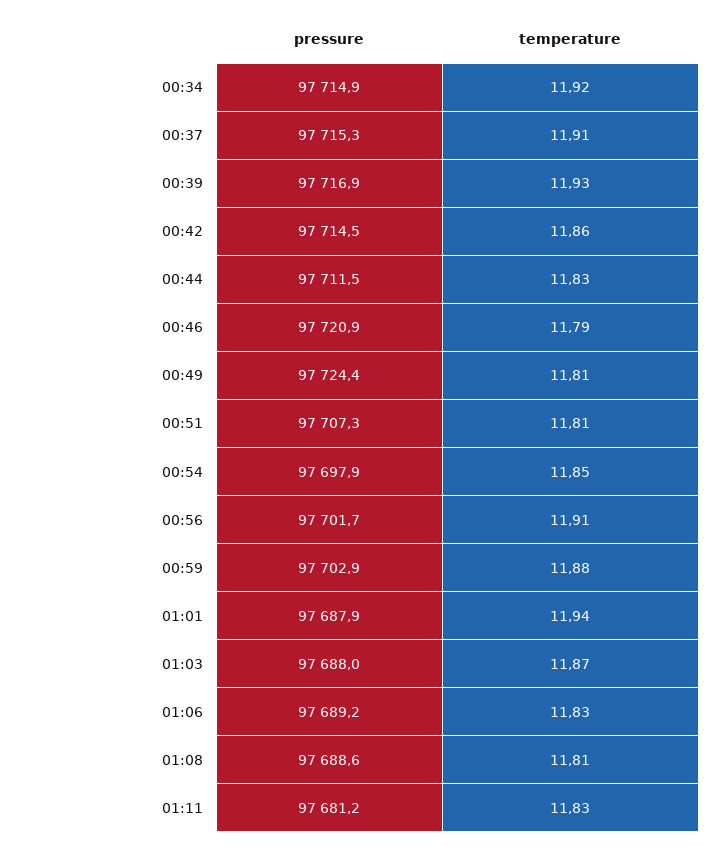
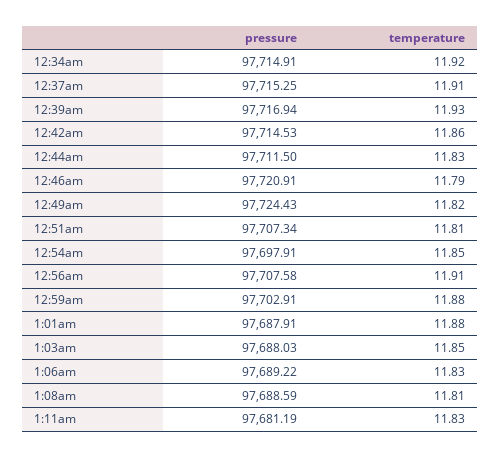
  {
    "pressure": {
      "00:34": 97714.91,
      "00:37": 97715.25,
      "00:39": 97716.94,
      "00:42": 97714.53,
      "00:44": 97711.5,
      "00:46": 97720.91,
      "00:49": 97724.43,
      "00:51": 97707.34,
      "00:54": 97697.91,
-     "00:56": 97701.7,
+     "00:56": 97707.58,
      "00:59": 97702.91,
      "01:01": 97687.91,
      "01:03": 97688.03,
      "01:06": 97689.22,
      "01:08": 97688.59,
      "01:11": 97681.19
    },
    "temperature": {
      "00:34": 11.92,
      "00:37": 11.91,
      "00:39": 11.93,
      "00:42": 11.86,
      "00:44": 11.83,
      "00:46": 11.79,
-     "00:49": 11.81,
+     "00:49": 11.82,
      "00:51": 11.81,
      "00:54": 11.85,
      "00:56": 11.91,
      "00:59": 11.88,
-     "01:01": 11.94,
+     "01:01": 11.88,
-     "01:03": 11.87,
+     "01:03": 11.85,
      "01:06": 11.83,
      "01:08": 11.81,
      "01:11": 11.83
    }
  }

